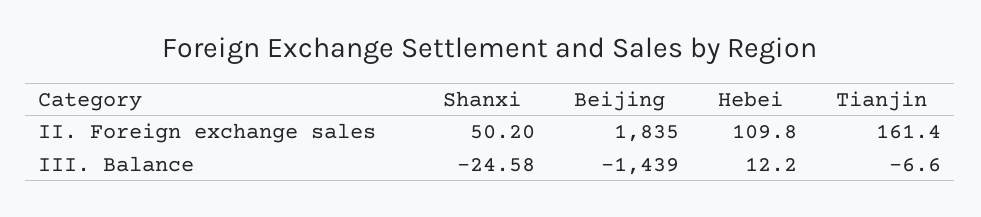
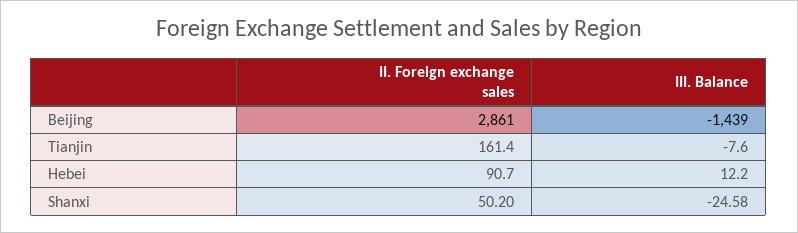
  {
    "Shanxi": {
      "II. Foreign exchange sales": 50.2,
      "III. Balance": -24.58
    },
    "Beijing": {
-     "II. Foreign exchange sales": 1835,
+     "II. Foreign exchange sales": 2861,
      "III. Balance": -1439
    },
    "Hebei": {
-     "II. Foreign exchange sales": 109.8,
+     "II. Foreign exchange sales": 90.7,
      "III. Balance": 12.2
    },
    "Tianjin": {
      "II. Foreign exchange sales": 161.4,
-     "III. Balance": -6.6
+     "III. Balance": -7.6
    }
  }

